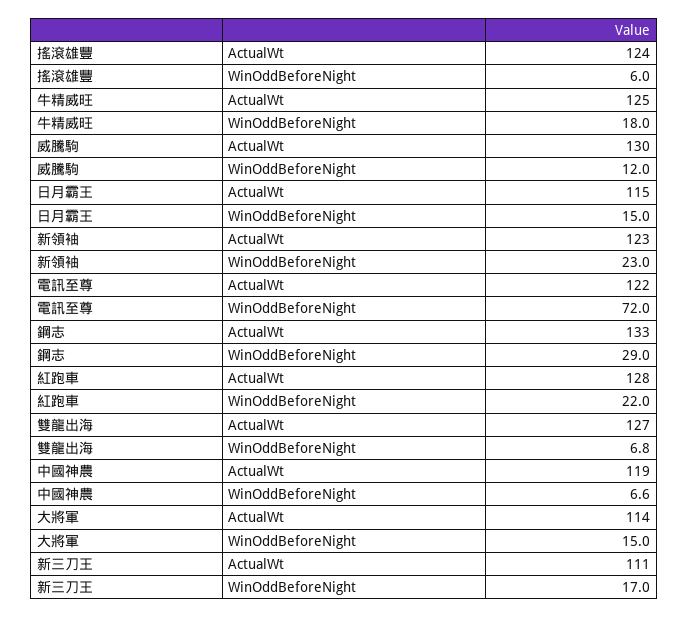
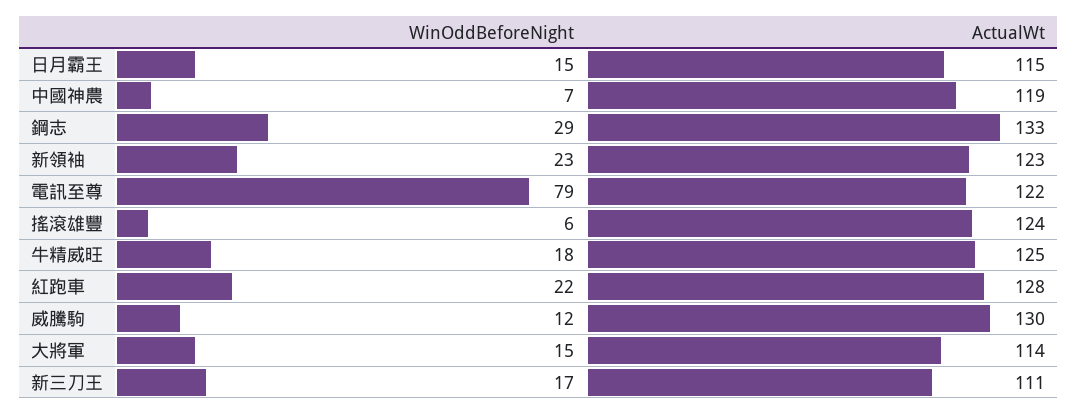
  {
    "搖滾雄豐": {
      "ActualWt": 124,
      "WinOddBeforeNight": 6
    },
    "牛精威旺": {
      "ActualWt": 125,
      "WinOddBeforeNight": 18
    },
    "威騰駒": {
      "ActualWt": 130,
      "WinOddBeforeNight": 12
    },
    "日月霸王": {
      "ActualWt": 115,
      "WinOddBeforeNight": 15
    },
    "新領袖": {
      "ActualWt": 123,
      "WinOddBeforeNight": 23
    },
    "電訊至尊": {
      "ActualWt": 122,
-     "WinOddBeforeNight": 72
+     "WinOddBeforeNight": 79
    },
    "鋼志": {
      "ActualWt": 133,
      "WinOddBeforeNight": 29
    },
    "紅跑車": {
      "ActualWt": 128,
      "WinOddBeforeNight": 22
    },
-   "雙龍出海": {
-     "ActualWt": 127,
-     "WinOddBeforeNight": 6.8
-   },
    "中國神農": {
      "ActualWt": 119,
      "WinOddBeforeNight": 6.6
    },
    "大將軍": {
      "ActualWt": 114,
      "WinOddBeforeNight": 15
    },
    "新三刀王": {
      "ActualWt": 111,
      "WinOddBeforeNight": 17
    }
  }

